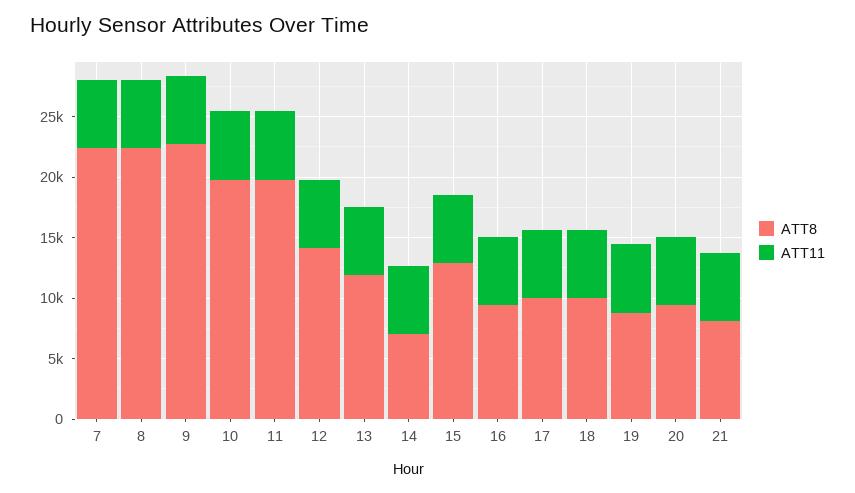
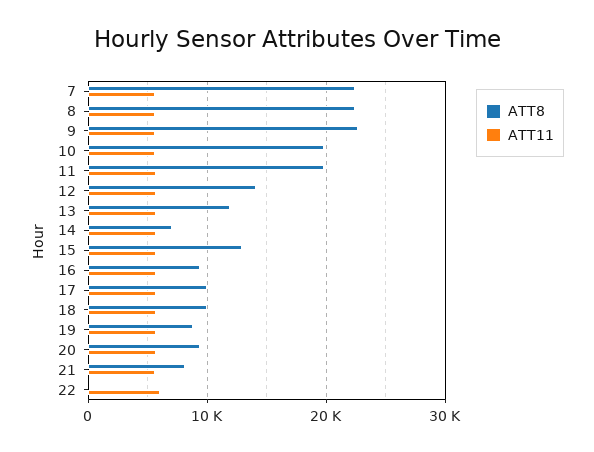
  {
    "ATT8": {
      "7": 22000,
      "8": 22000,
      "9": 23000,
      "10": 20000,
      "11": 20000,
      "12": 14000,
      "13": 12000,
      "14": 7000,
      "15": 13000,
      "16": 9000,
      "17": 10000,
      "18": 10000,
      "19": 9000,
      "20": 9000,
-     "21": 8000
+     "21": 8000,
+     "22": 0
    },
    "ATT11": {
      "7": 6000,
      "8": 6000,
      "9": 6000,
      "10": 6000,
      "11": 6000,
      "12": 6000,
      "13": 6000,
      "14": 6000,
      "15": 6000,
      "16": 6000,
      "17": 6000,
      "18": 6000,
      "19": 6000,
      "20": 6000,
-     "21": 6000
+     "21": 6000,
+     "22": 6000
    }
  }

